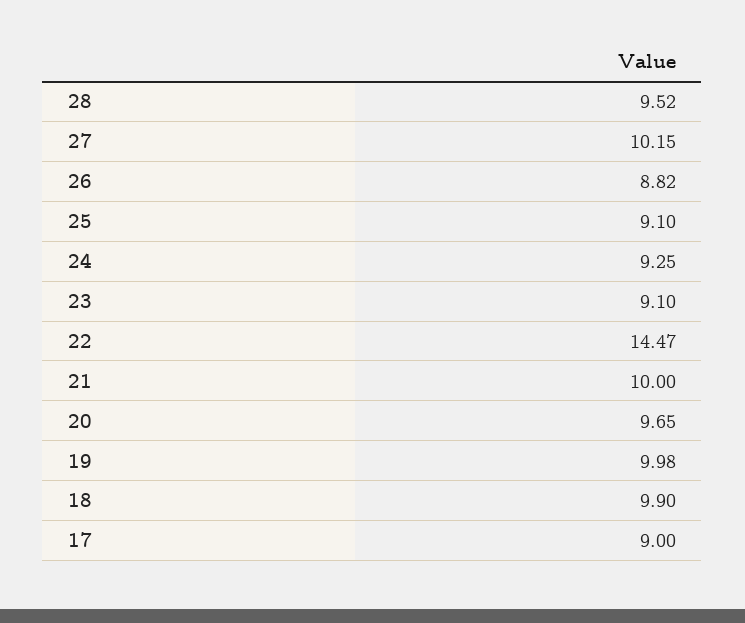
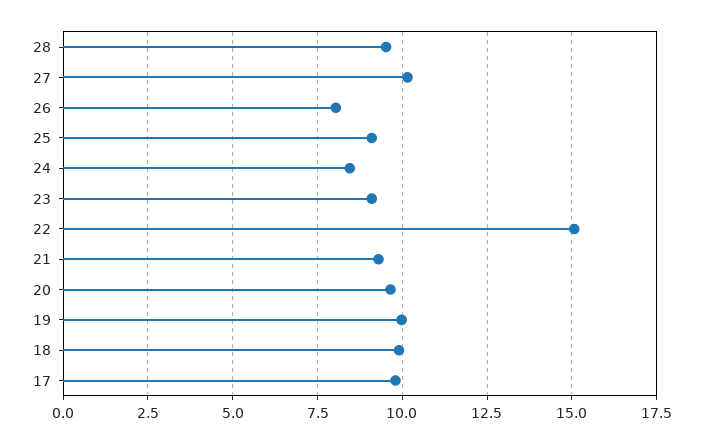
  {
    "28": 9.52,
    "27": 10.15,
-   "26": 8.82,
+   "26": 8,
    "25": 9.1,
-   "24": 9.25,
+   "24": 8.5,
    "23": 9.1,
-   "22": 14.47,
+   "22": 15,
-   "21": 10,
+   "21": 9.25,
    "20": 9.65,
    "19": 9.98,
    "18": 9.9,
-   "17": 9
+   "17": 9.75
  }

